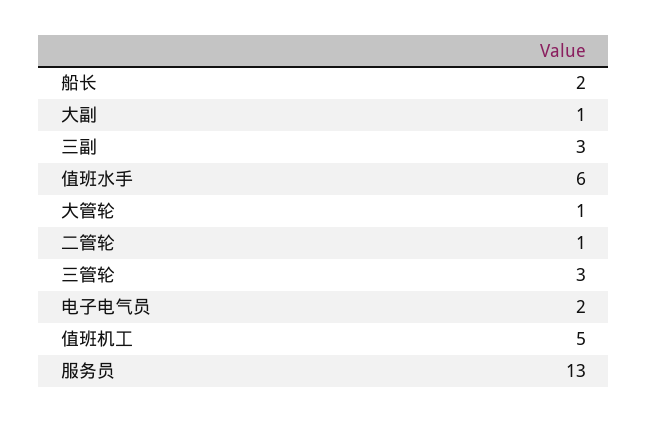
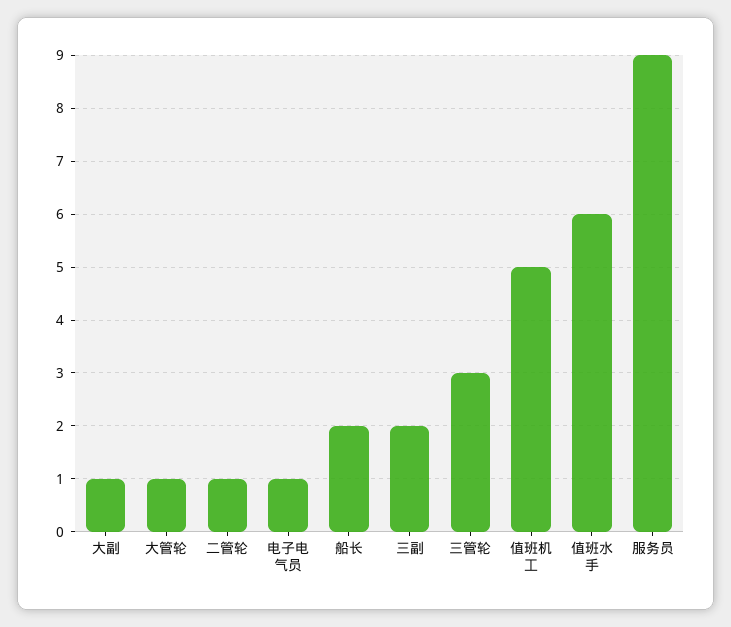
  {
    "船长": 2,
    "大副": 1,
-   "三副": 3,
+   "三副": 2,
    "值班水手": 6,
    "大管轮": 1,
    "二管轮": 1,
    "三管轮": 3,
-   "电子电气员": 2,
+   "电子电气员": 1,
    "值班机工": 5,
-   "服务员": 13
+   "服务员": 9
  }

